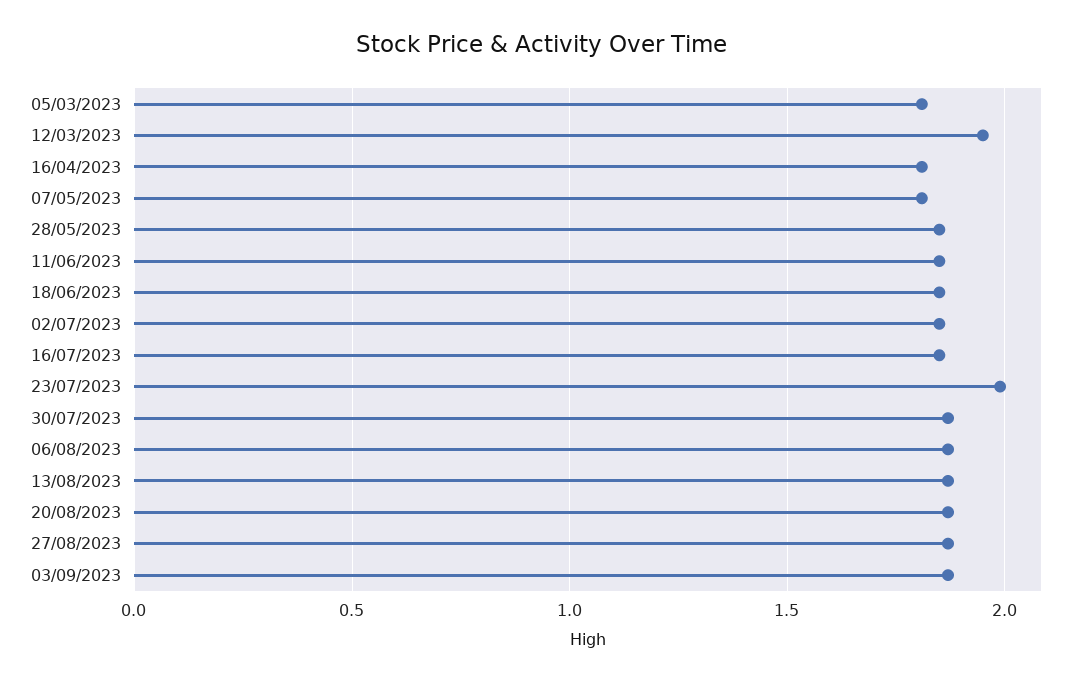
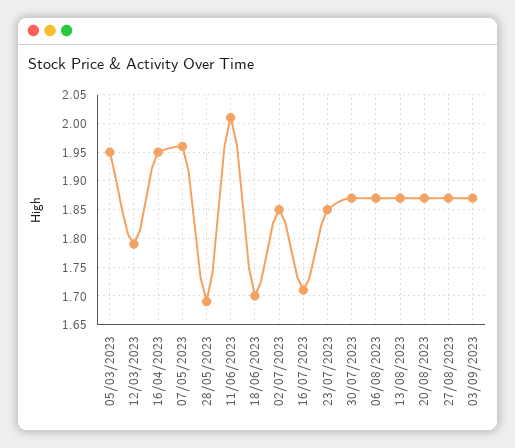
  {
-   "05/03/2023": 1.8,
+   "05/03/2023": 1.95,
-   "12/03/2023": 1.95,
+   "12/03/2023": 1.8,
-   "16/04/2023": 1.8,
+   "16/04/2023": 1.95,
-   "07/05/2023": 1.8,
+   "07/05/2023": 1.95,
-   "28/05/2023": 1.85,
+   "28/05/2023": 1.7,
-   "11/06/2023": 1.85,
+   "11/06/2023": 2,
-   "18/06/2023": 1.85,
+   "18/06/2023": 1.7,
    "02/07/2023": 1.85,
-   "16/07/2023": 1.85,
+   "16/07/2023": 1.7,
-   "23/07/2023": 2,
+   "23/07/2023": 1.85,
    "30/07/2023": 1.85,
    "06/08/2023": 1.85,
    "13/08/2023": 1.85,
    "20/08/2023": 1.85,
    "27/08/2023": 1.85,
    "03/09/2023": 1.85
  }

